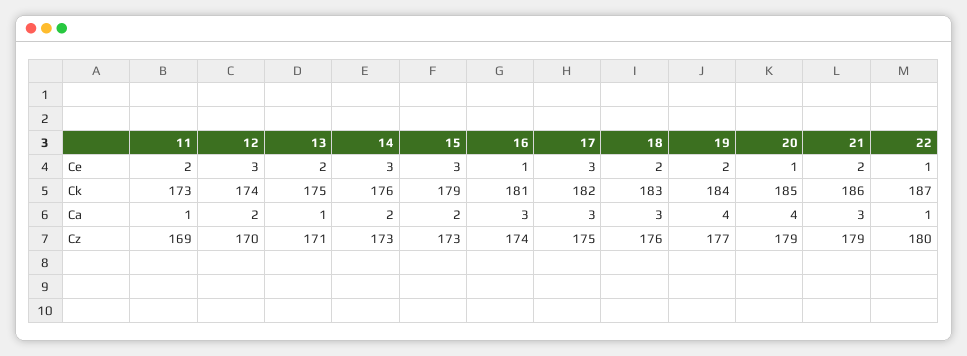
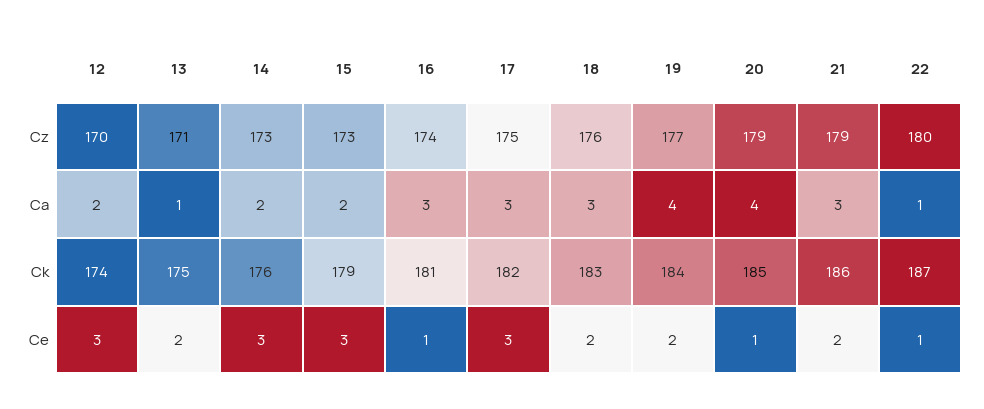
  {
-   "11": {
-     "Ce": 2,
-     "Ck": 173,
-     "Ca": 1,
-     "Cz": 169
-   },
    "12": {
      "Ce": 3,
      "Ck": 174,
      "Ca": 2,
      "Cz": 170
    },
    "13": {
      "Ce": 2,
      "Ck": 175,
      "Ca": 1,
      "Cz": 171
    },
    "14": {
      "Ce": 3,
      "Ck": 176,
      "Ca": 2,
      "Cz": 173
    },
    "15": {
      "Ce": 3,
      "Ck": 179,
      "Ca": 2,
      "Cz": 173
    },
    "16": {
      "Ce": 1,
      "Ck": 181,
      "Ca": 3,
      "Cz": 174
    },
    "17": {
      "Ce": 3,
      "Ck": 182,
      "Ca": 3,
      "Cz": 175
    },
    "18": {
      "Ce": 2,
      "Ck": 183,
      "Ca": 3,
      "Cz": 176
    },
    "19": {
      "Ce": 2,
      "Ck": 184,
      "Ca": 4,
      "Cz": 177
    },
    "20": {
      "Ce": 1,
      "Ck": 185,
      "Ca": 4,
      "Cz": 179
    },
    "21": {
      "Ce": 2,
      "Ck": 186,
      "Ca": 3,
      "Cz": 179
    },
    "22": {
      "Ce": 1,
      "Ck": 187,
      "Ca": 1,
      "Cz": 180
    }
  }

